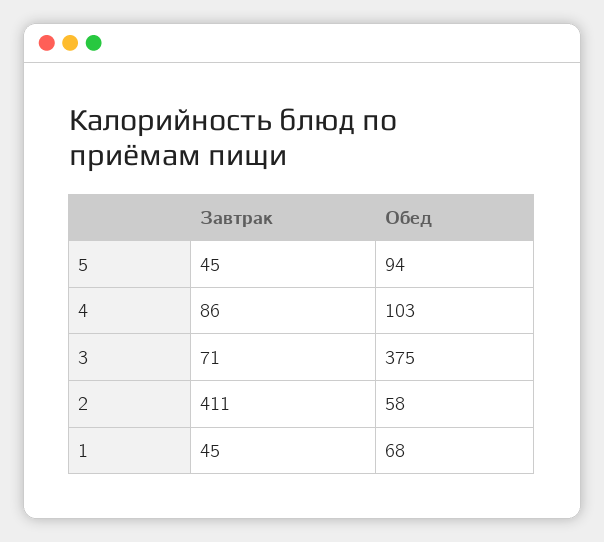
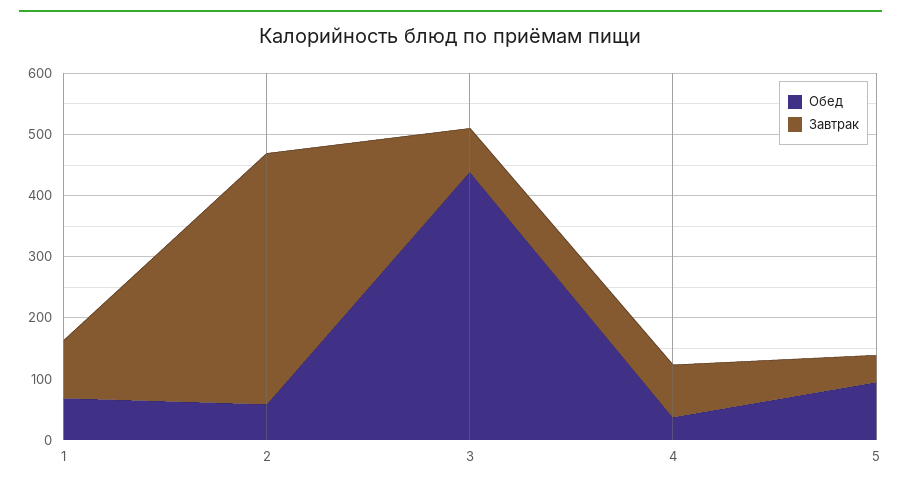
  {
    "Завтрак": {
      "5": 45,
      "4": 86,
      "3": 71,
      "2": 411,
-     "1": 45
+     "1": 100
    },
    "Обед": {
      "5": 94,
-     "4": 103,
+     "4": 40,
-     "3": 375,
+     "3": 440,
      "2": 58,
      "1": 68
    }
  }

